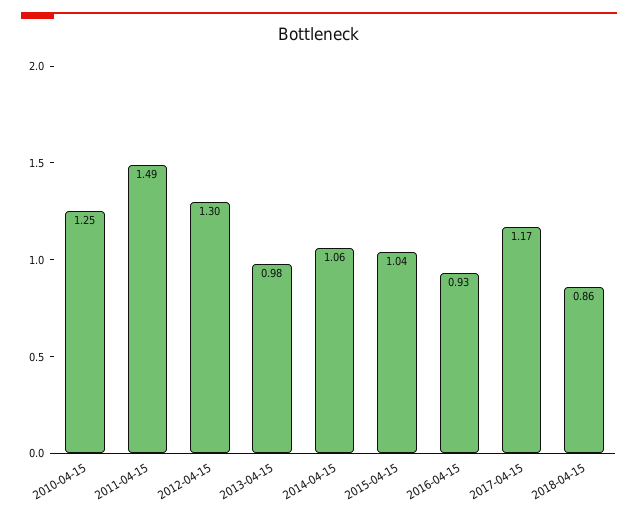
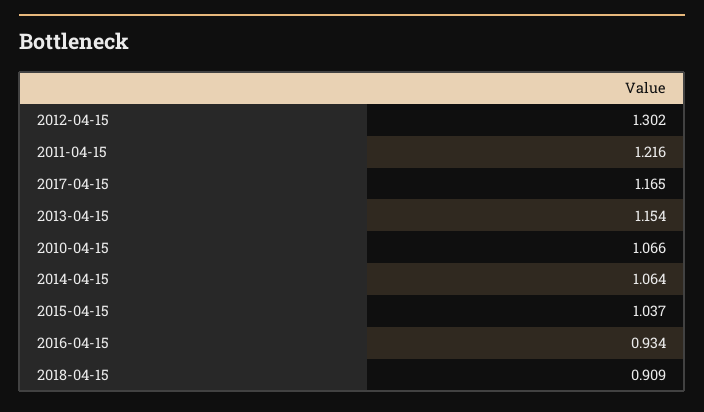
  {
-   "2010-04-15": 1.25,
+   "2010-04-15": 1.066,
-   "2011-04-15": 1.49,
+   "2011-04-15": 1.216,
    "2012-04-15": 1.302,
-   "2013-04-15": 0.98,
+   "2013-04-15": 1.154,
    "2014-04-15": 1.064,
    "2015-04-15": 1.037,
    "2016-04-15": 0.934,
    "2017-04-15": 1.165,
-   "2018-04-15": 0.86
+   "2018-04-15": 0.909
  }

